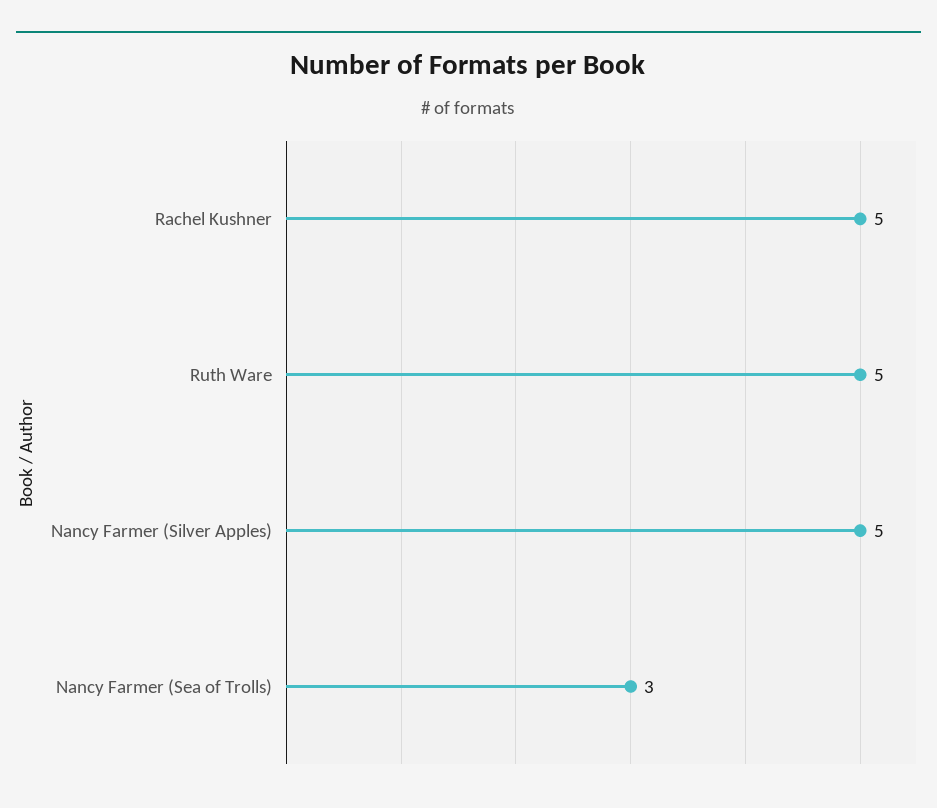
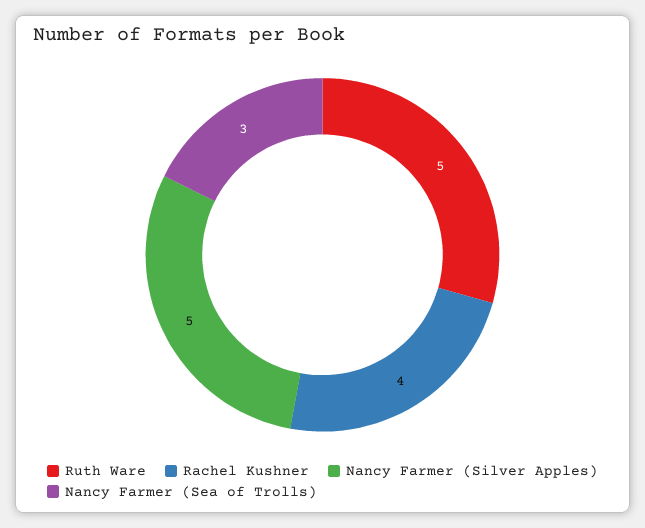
  {
-   "Rachel Kushner": 5,
+   "Rachel Kushner": 4,
    "Ruth Ware": 5,
    "Nancy Farmer (Silver Apples)": 5,
    "Nancy Farmer (Sea of Trolls)": 3
  }

